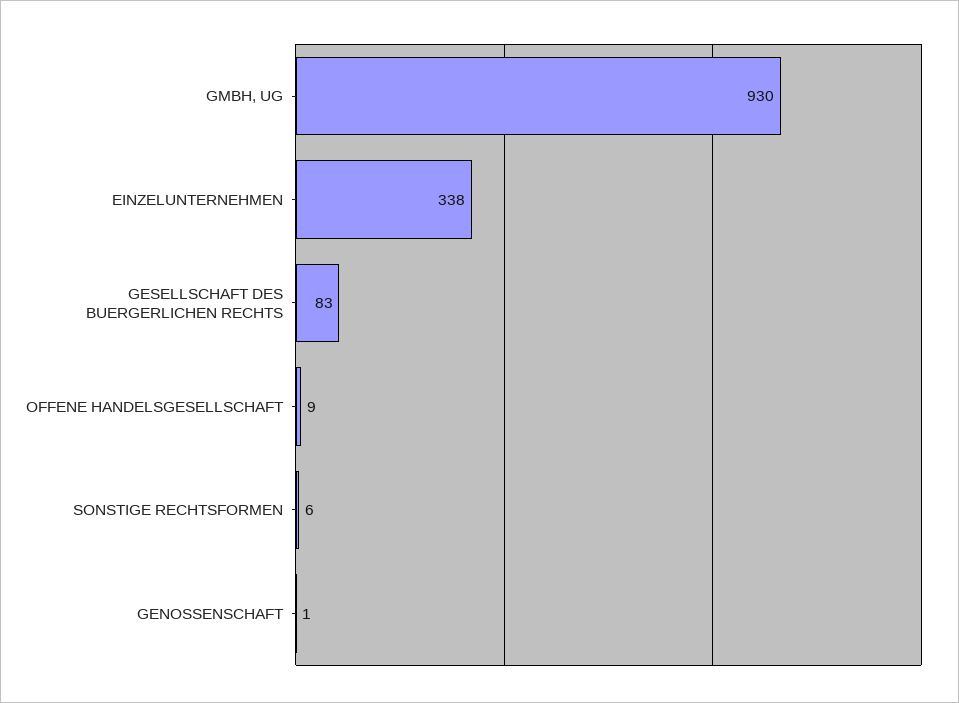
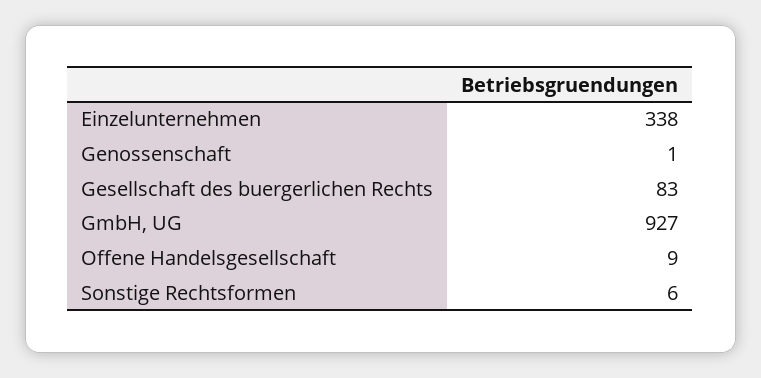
  {
-   "GMBH, UG": 930,
+   "GMBH, UG": 927,
    "EINZELUNTERNEHMEN": 338,
    "GESELLSCHAFT DES BUERGERLICHEN RECHTS": 83,
    "OFFENE HANDELSGESELLSCHAFT": 9,
    "SONSTIGE RECHTSFORMEN": 6,
    "GENOSSENSCHAFT": 1
  }

